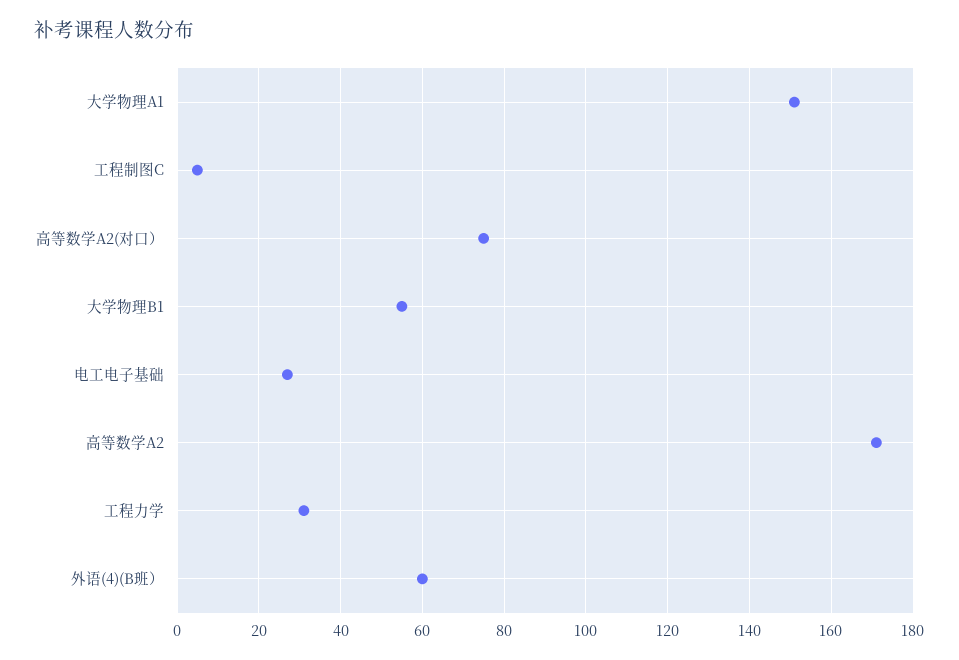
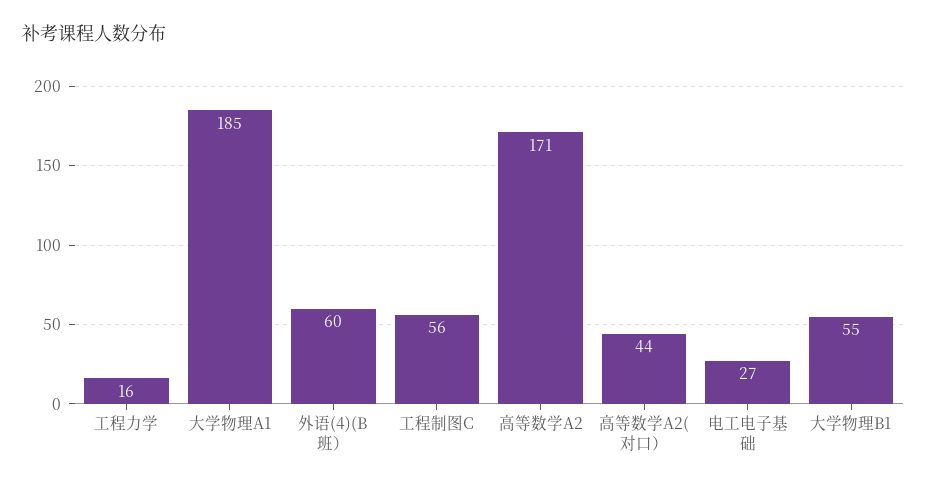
  {
-   "大学物理A1": 150,
+   "大学物理A1": 185,
-   "工程制图C": 5,
+   "工程制图C": 56,
-   "高等数学A2(对口）": 75,
+   "高等数学A2(对口）": 44,
    "大学物理B1": 55,
    "电工电子基础": 27,
    "高等数学A2": 171,
-   "工程力学": 30,
+   "工程力学": 16,
    "外语(4)(B班）": 60
  }

